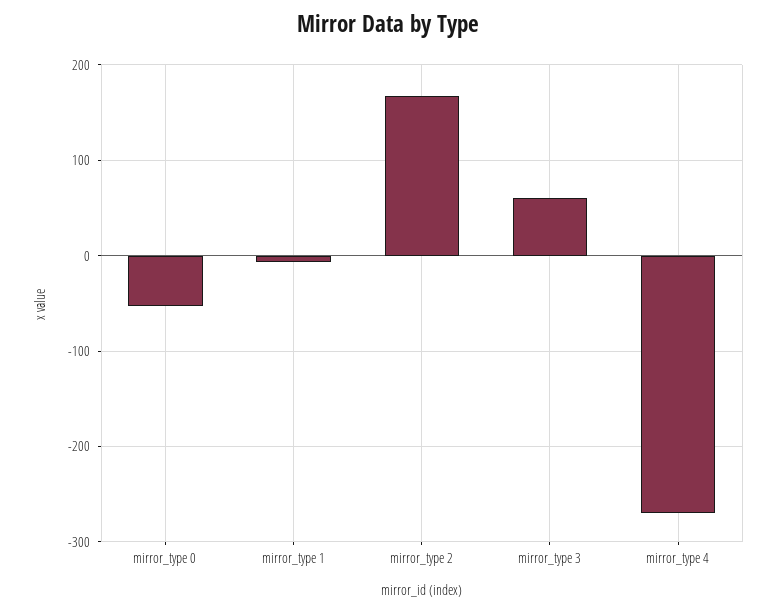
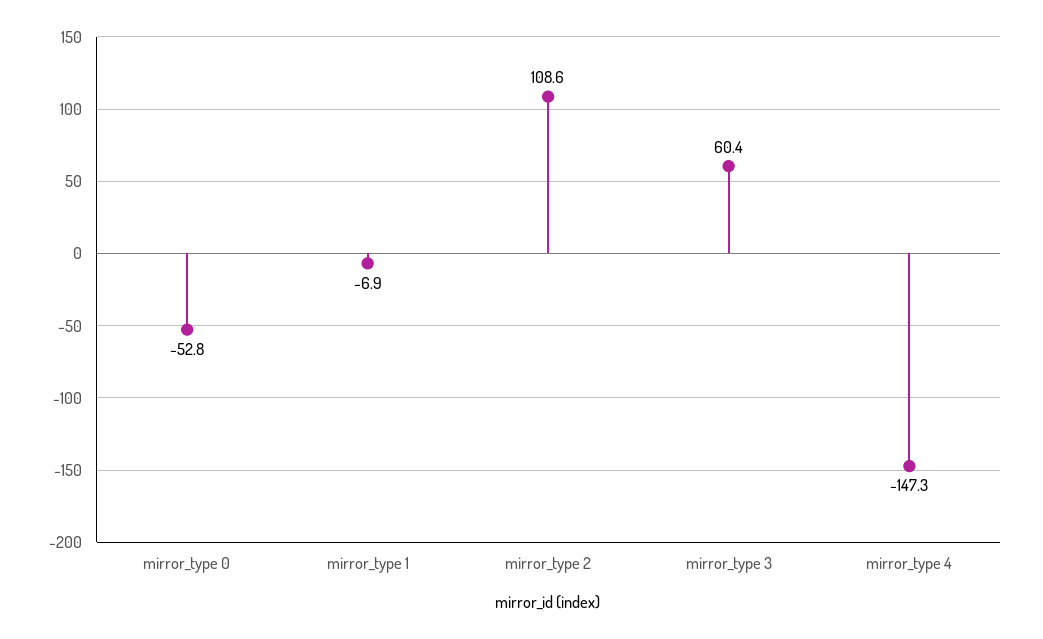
  {
    "mirror_type 0": -52.8,
    "mirror_type 1": -6.9,
-   "mirror_type 2": 170,
+   "mirror_type 2": 108.6,
    "mirror_type 3": 60.4,
-   "mirror_type 4": -270
+   "mirror_type 4": -147.3
  }

